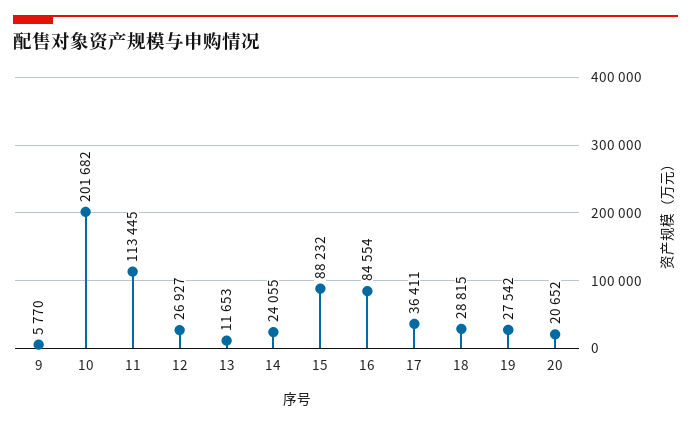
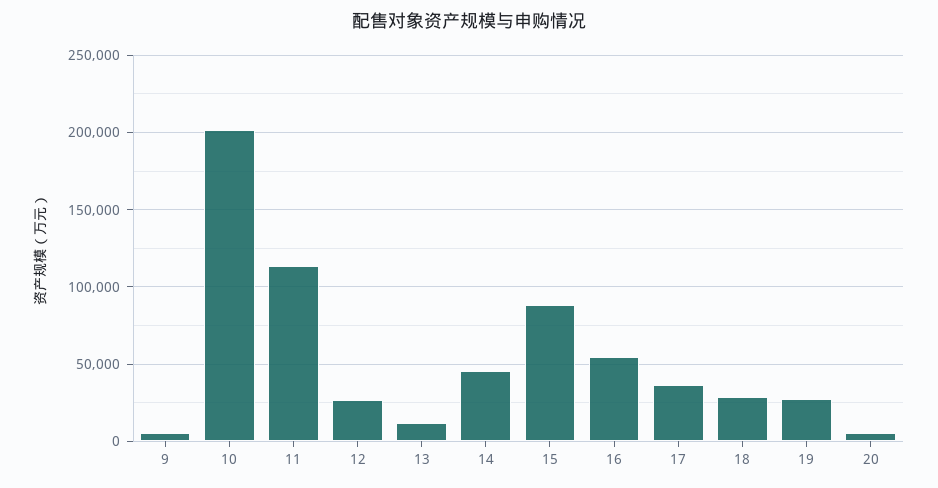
  {
    "9": 5770,
    "10": 201682,
    "11": 113445,
    "12": 26927,
    "13": 11653,
-   "14": 24055,
+   "14": 45000,
    "15": 88232,
-   "16": 84554,
+   "16": 55000,
    "17": 36411,
    "18": 28815,
    "19": 27542,
-   "20": 20652
+   "20": 5000
  }

